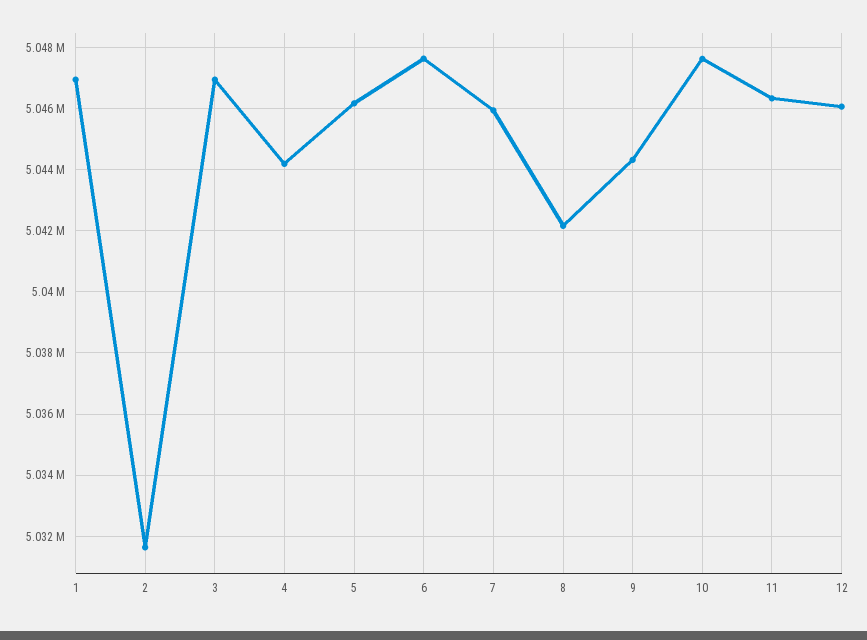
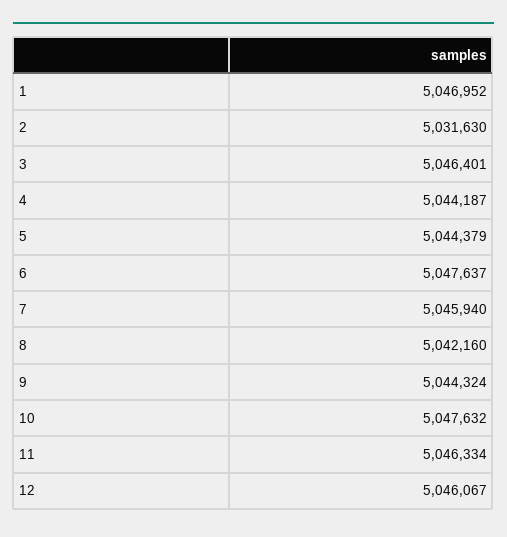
  {
    "1": 5046952,
    "2": 5031630,
-   "3": 5047000,
+   "3": 5046401,
    "4": 5044187,
-   "5": 5046200,
+   "5": 5044379,
    "6": 5047637,
    "7": 5045940,
    "8": 5042160,
    "9": 5044324,
    "10": 5047632,
    "11": 5046334,
    "12": 5046067
  }

